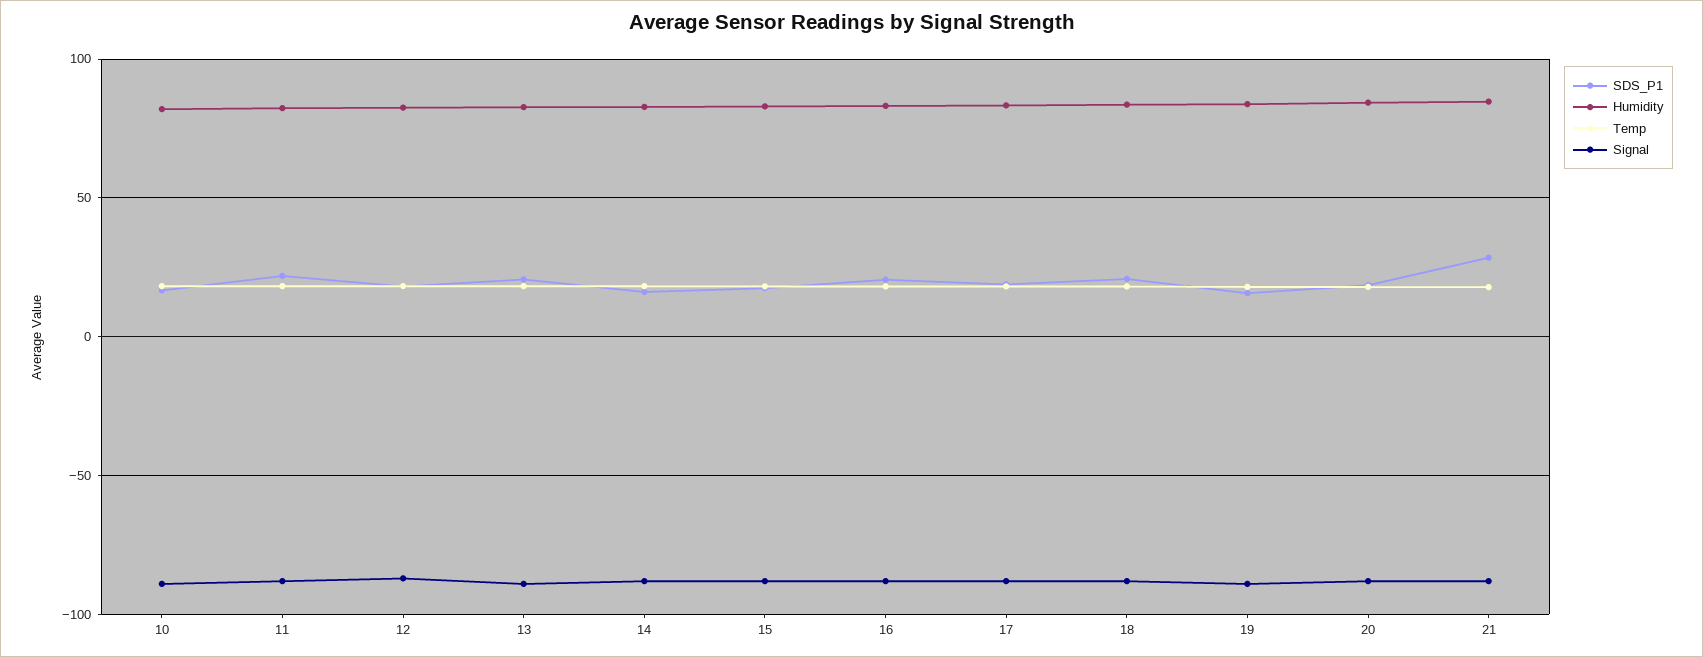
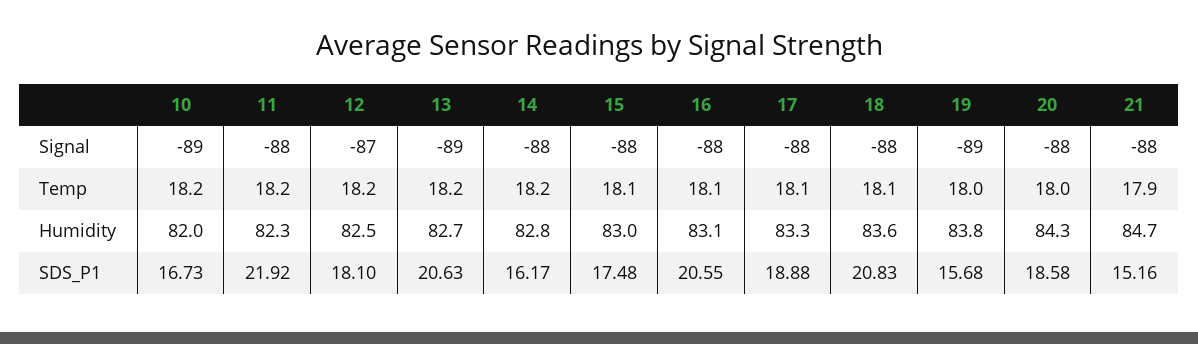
  {
    "SDS_P1": {
      "10": 16.73,
      "11": 21.92,
      "12": 18.1,
      "13": 20.63,
      "14": 16.17,
      "15": 17.48,
      "16": 20.55,
      "17": 18.88,
      "18": 20.83,
      "19": 15.68,
      "20": 18.58,
-     "21": 30
+     "21": 15.16
    },
    "Humidity": {
      "10": 82,
      "11": 82.3,
      "12": 82.5,
      "13": 82.7,
      "14": 82.8,
      "15": 83,
      "16": 83.1,
      "17": 83.3,
      "18": 83.6,
      "19": 83.8,
      "20": 84.3,
      "21": 84.7
    },
    "Temp": {
      "10": 18.2,
      "11": 18.2,
      "12": 18.2,
      "13": 18.2,
      "14": 18.2,
      "15": 18.1,
      "16": 18.1,
      "17": 18.1,
      "18": 18.1,
      "19": 18,
      "20": 18,
      "21": 17.9
    },
    "Signal": {
      "10": -89,
      "11": -88,
      "12": -87,
      "13": -89,
      "14": -88,
      "15": -88,
      "16": -88,
      "17": -88,
      "18": -88,
      "19": -89,
      "20": -88,
      "21": -88
    }
  }

